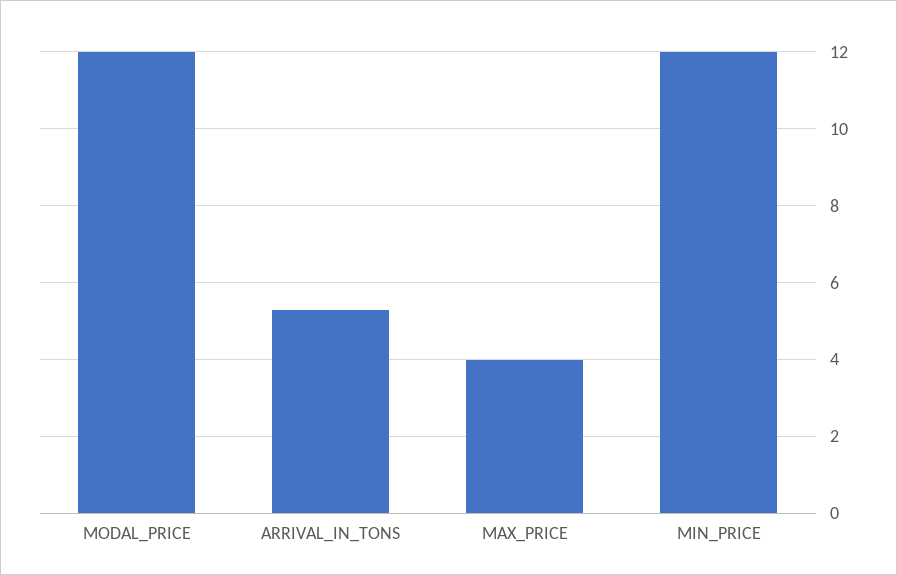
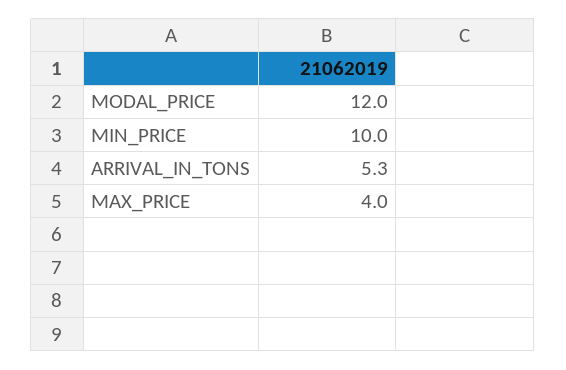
  {
    "MODAL_PRICE": 12,
    "ARRIVAL_IN_TONS": 5.3,
    "MAX_PRICE": 4,
-   "MIN_PRICE": 12
+   "MIN_PRICE": 10
  }

